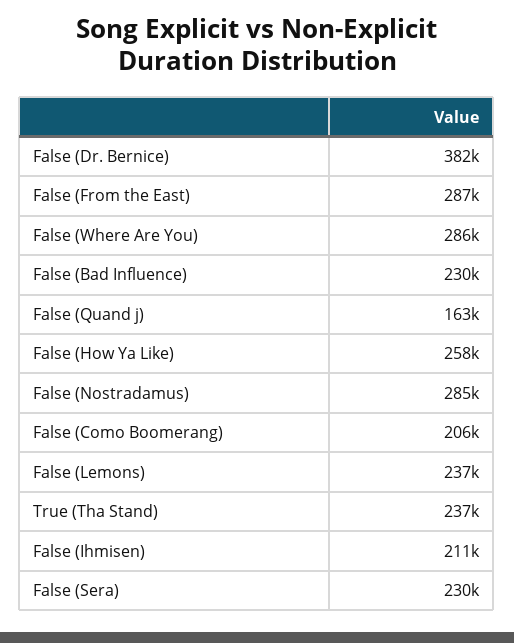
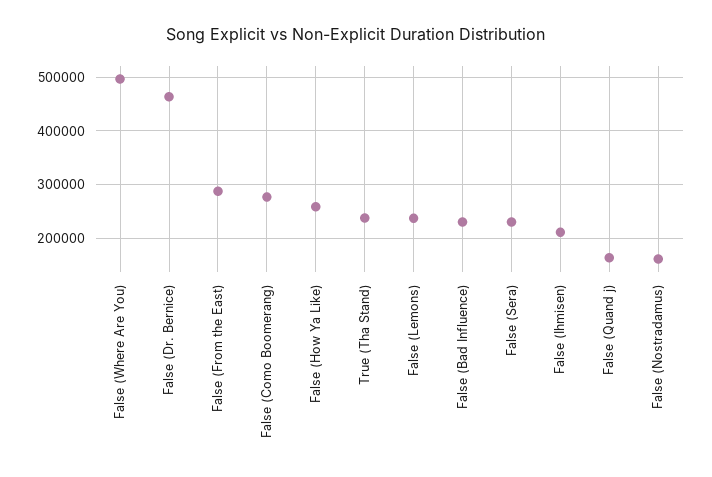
  {
-   "False (Dr. Bernice)": 382000,
+   "False (Dr. Bernice)": 460000,
    "False (From the East)": 287000,
-   "False (Where Are You)": 286000,
+   "False (Where Are You)": 500000,
    "False (Bad Influence)": 230000,
    "False (Quand j)": 163000,
    "False (How Ya Like)": 258000,
-   "False (Nostradamus)": 285000,
+   "False (Nostradamus)": 160000,
-   "False (Como Boomerang)": 206000,
+   "False (Como Boomerang)": 280000,
    "False (Lemons)": 237000,
    "True (Tha Stand)": 237000,
    "False (Ihmisen)": 211000,
    "False (Sera)": 230000
  }

